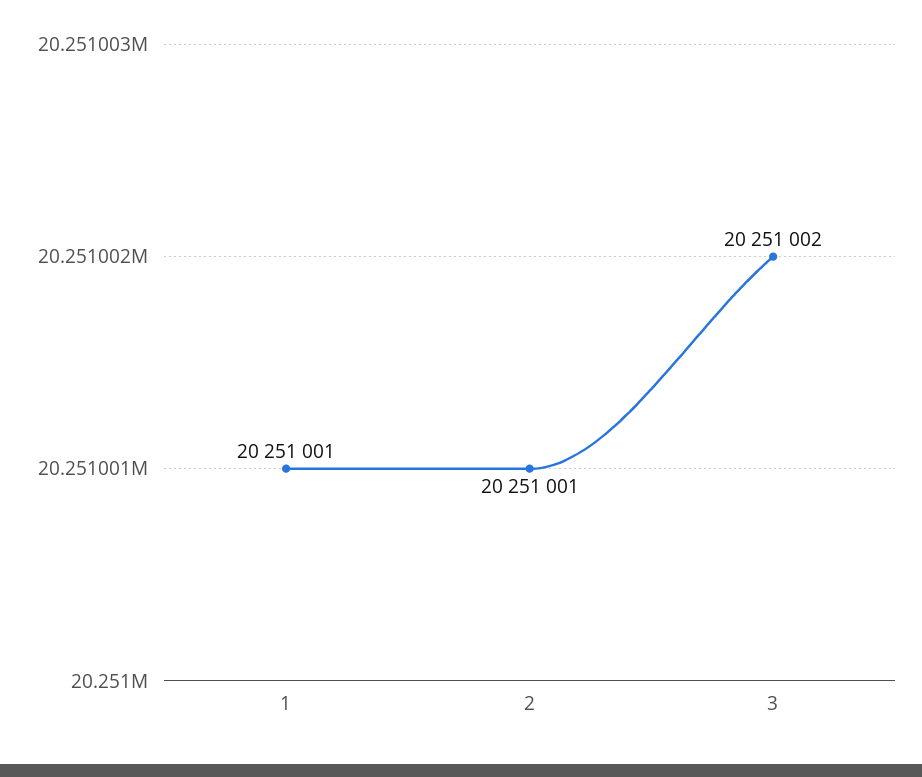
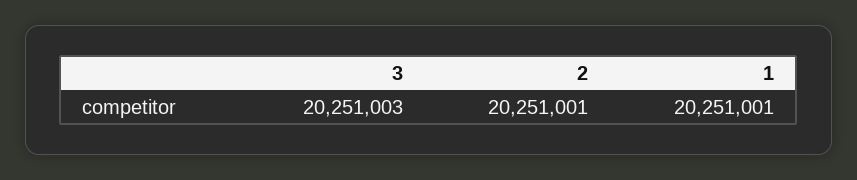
  {
    "1": 20251001,
    "2": 20251001,
-   "3": 20251002
+   "3": 20251003
  }

